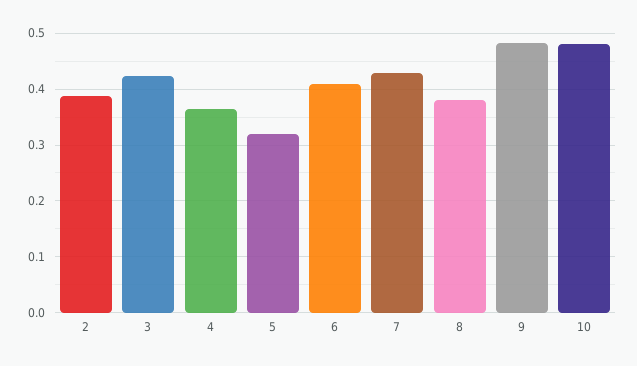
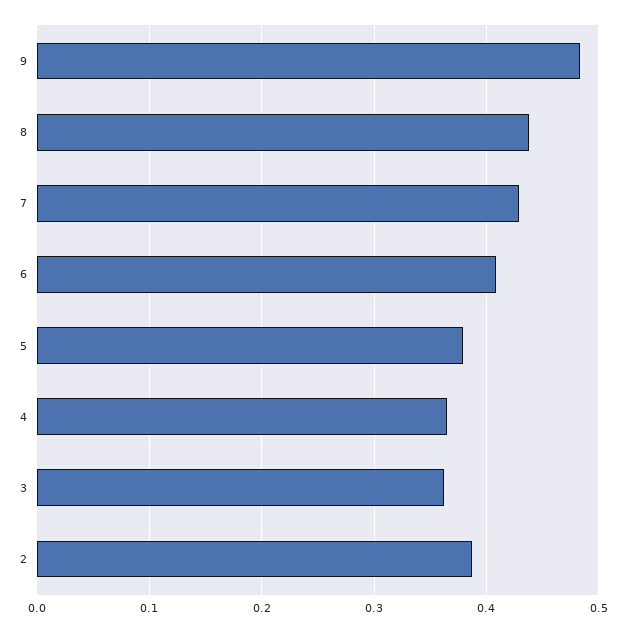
  {
    "2": 0.39,
-   "3": 0.42,
+   "3": 0.36,
    "4": 0.37,
-   "5": 0.32,
+   "5": 0.38,
    "6": 0.41,
    "7": 0.43,
-   "8": 0.38,
+   "8": 0.44,
-   "9": 0.48,
+   "9": 0.48
-   "10": 0.48
  }

